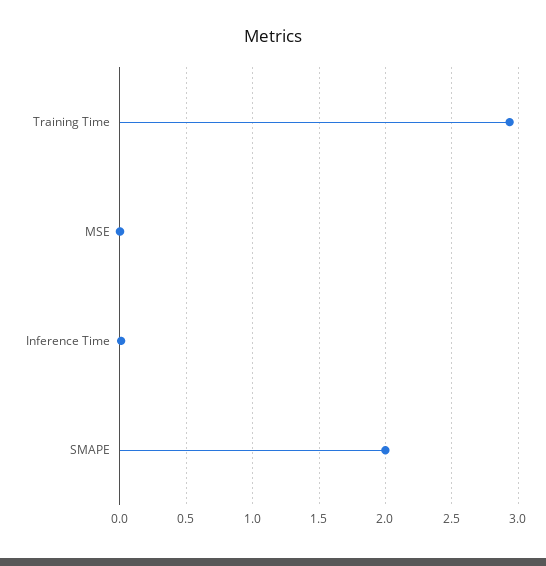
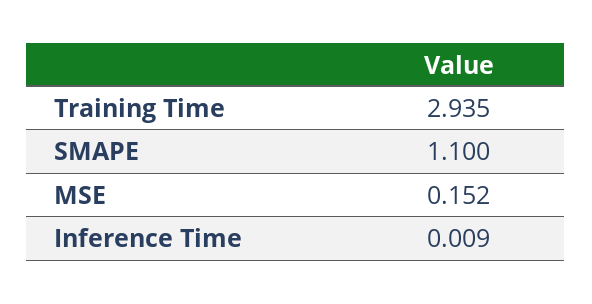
  {
    "Training Time": 2.935,
-   "MSE": 0,
+   "MSE": 0.152,
    "Inference Time": 0.009,
-   "SMAPE": 2
+   "SMAPE": 1.1
  }

